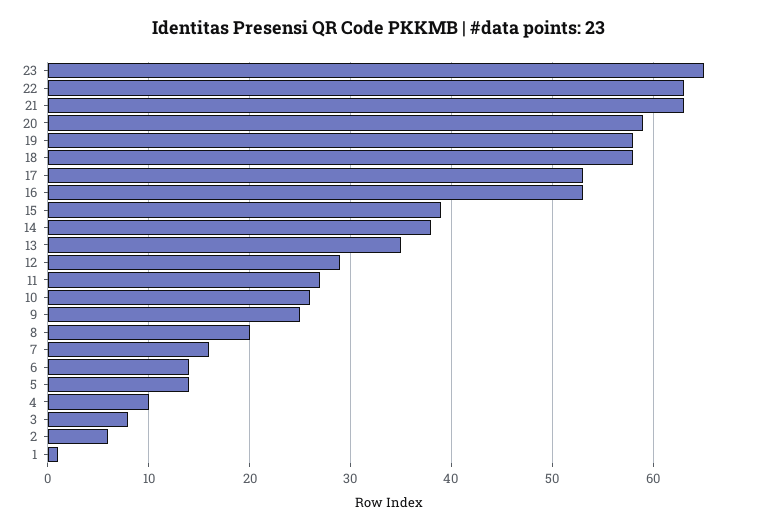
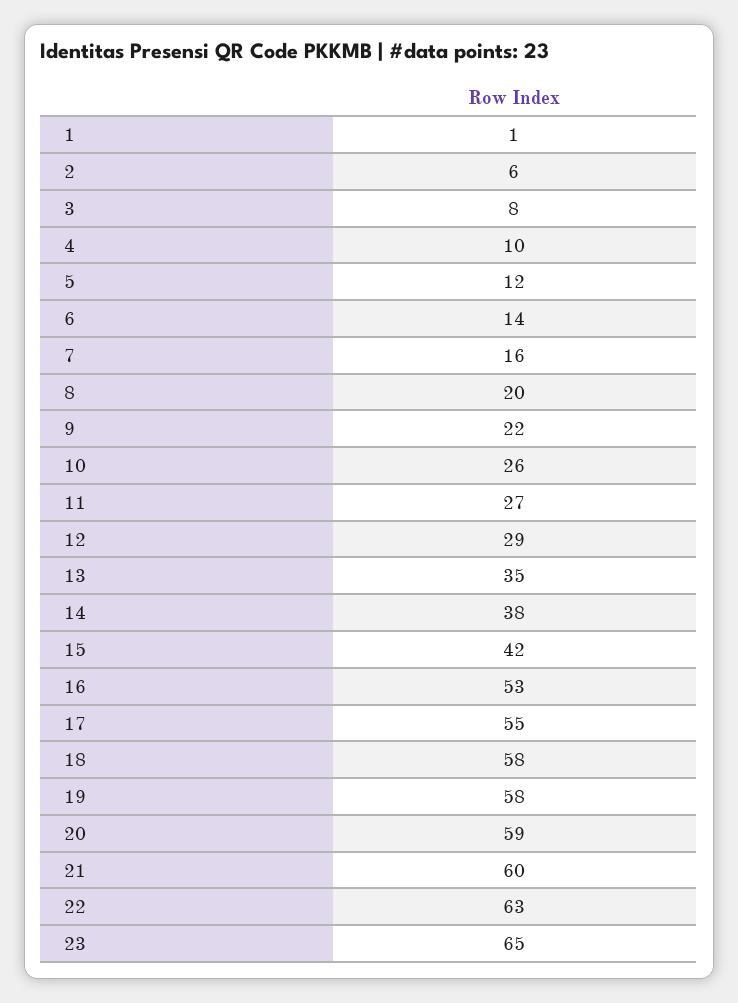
  {
    "23": 65,
    "22": 63,
-   "21": 63,
+   "21": 60,
    "20": 59,
    "19": 58,
    "18": 58,
-   "17": 53,
+   "17": 55,
    "16": 53,
-   "15": 39,
+   "15": 42,
    "14": 38,
    "13": 35,
    "12": 29,
    "11": 27,
    "10": 26,
-   "9": 25,
+   "9": 22,
    "8": 20,
    "7": 16,
    "6": 14,
-   "5": 14,
+   "5": 12,
    "4": 10,
    "3": 8,
    "2": 6,
    "1": 1
  }

